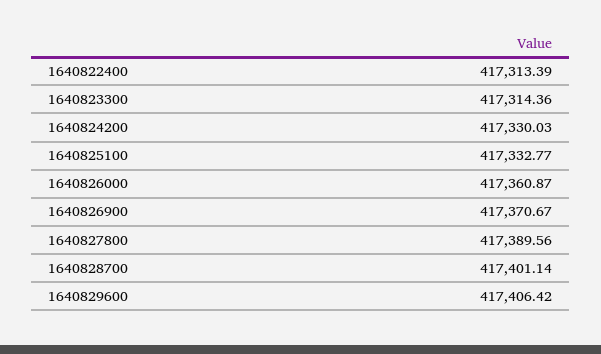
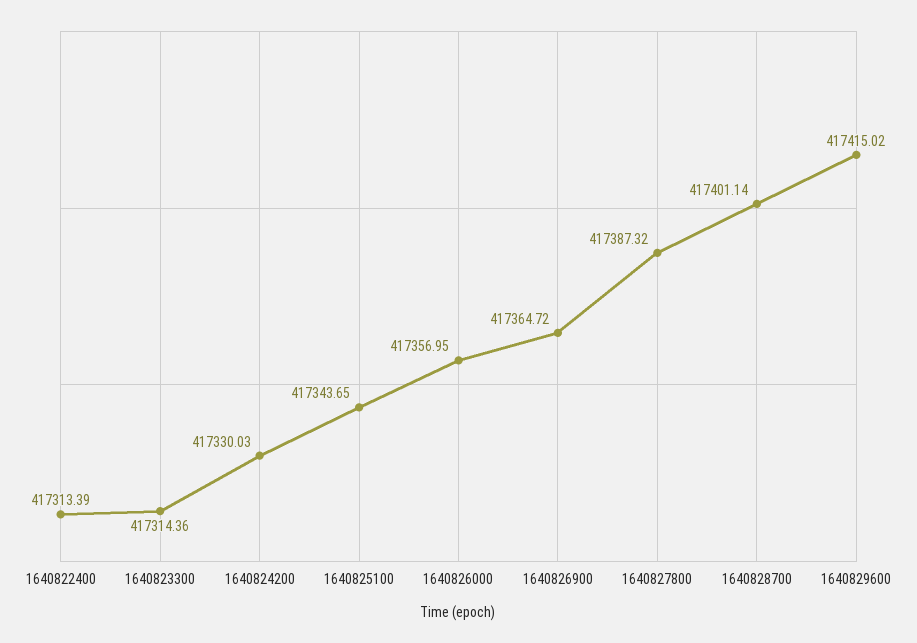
  {
    "1640822400": 417313.39,
    "1640823300": 417314.36,
    "1640824200": 417330.03,
-   "1640825100": 417332.77,
+   "1640825100": 417343.65,
-   "1640826000": 417360.87,
+   "1640826000": 417356.95,
-   "1640826900": 417370.67,
+   "1640826900": 417364.72,
-   "1640827800": 417389.56,
+   "1640827800": 417387.32,
    "1640828700": 417401.14,
-   "1640829600": 417406.42
+   "1640829600": 417415.02
  }

